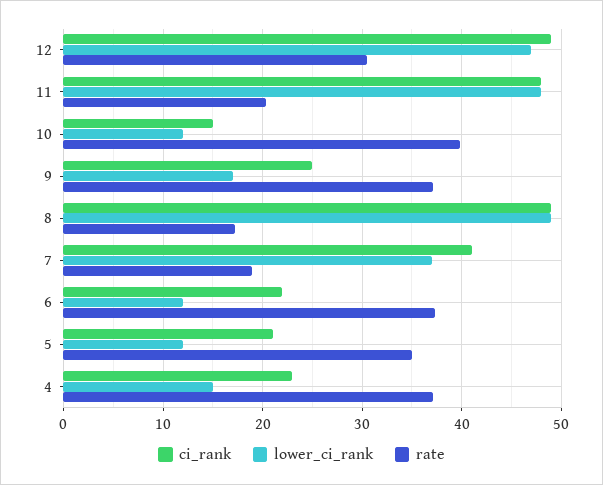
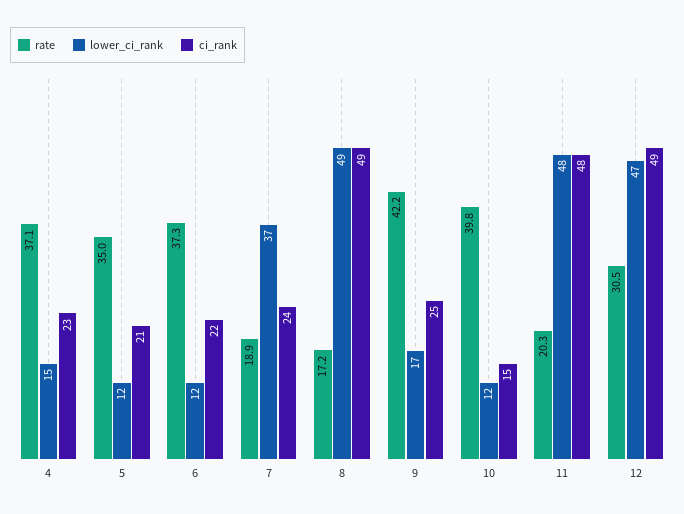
  {
    "ci_rank": {
      "12": 49,
      "11": 48,
      "10": 15,
      "9": 25,
      "8": 49,
-     "7": 41,
+     "7": 24,
      "6": 22,
      "5": 21,
      "4": 23
    },
    "lower_ci_rank": {
      "12": 47,
      "11": 48,
      "10": 12,
      "9": 17,
      "8": 49,
      "7": 37,
      "6": 12,
      "5": 12,
      "4": 15
    },
    "rate": {
      "12": 30.5,
      "11": 20.3,
      "10": 39.8,
-     "9": 37,
+     "9": 42.2,
      "8": 17.2,
      "7": 18.9,
      "6": 37.3,
      "5": 35,
      "4": 37.1
    }
  }

